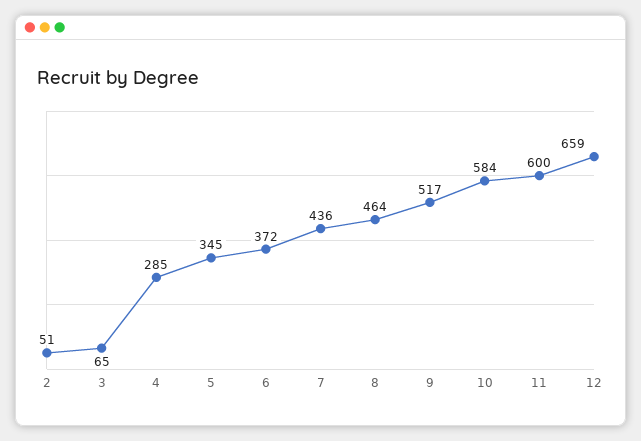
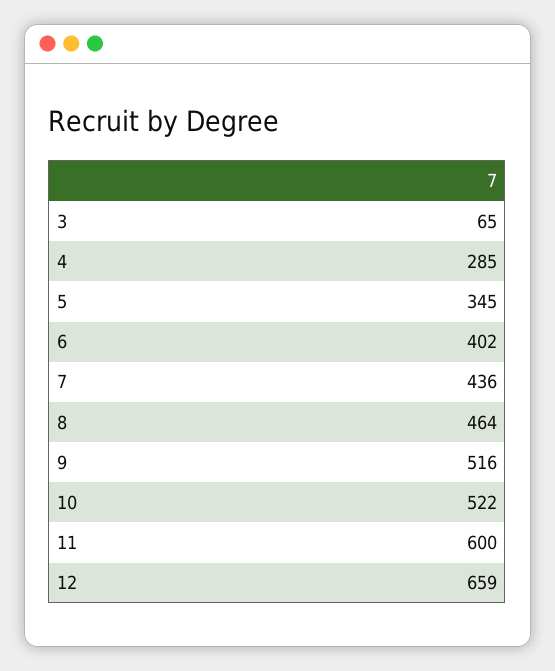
  {
-   "2": 51,
    "3": 65,
    "4": 285,
    "5": 345,
-   "6": 372,
+   "6": 402,
    "7": 436,
    "8": 464,
-   "9": 517,
+   "9": 516,
-   "10": 584,
+   "10": 522,
    "11": 600,
    "12": 659
  }

